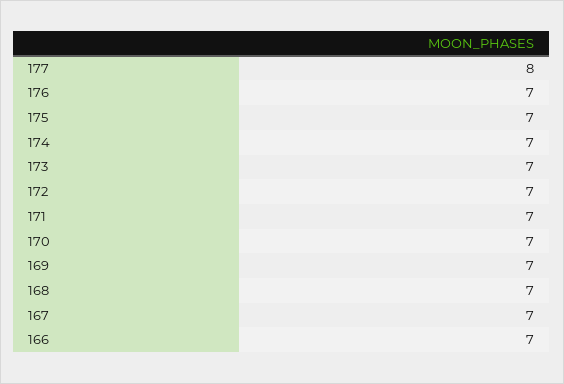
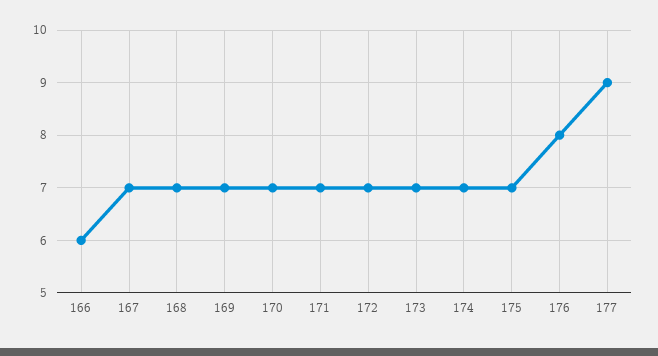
  {
-   "177": 8,
+   "177": 9,
-   "176": 7,
+   "176": 8,
    "175": 7,
    "174": 7,
    "173": 7,
    "172": 7,
    "171": 7,
    "170": 7,
    "169": 7,
    "168": 7,
    "167": 7,
-   "166": 7
+   "166": 6
  }

